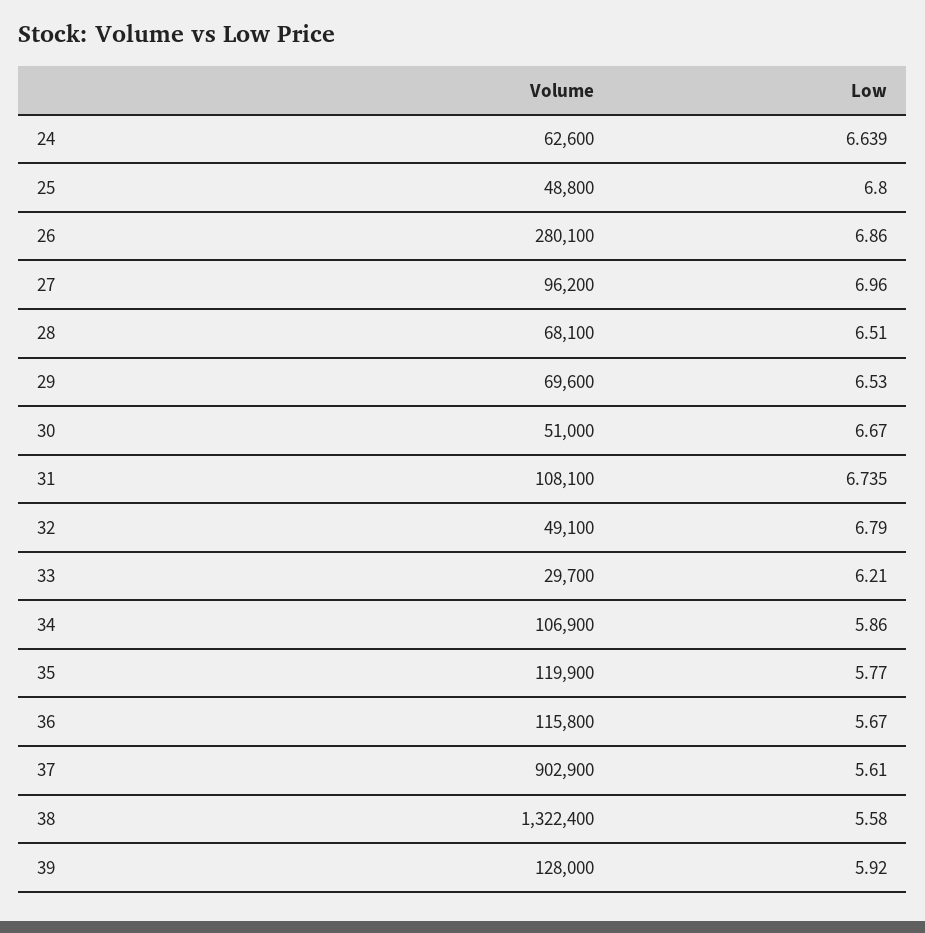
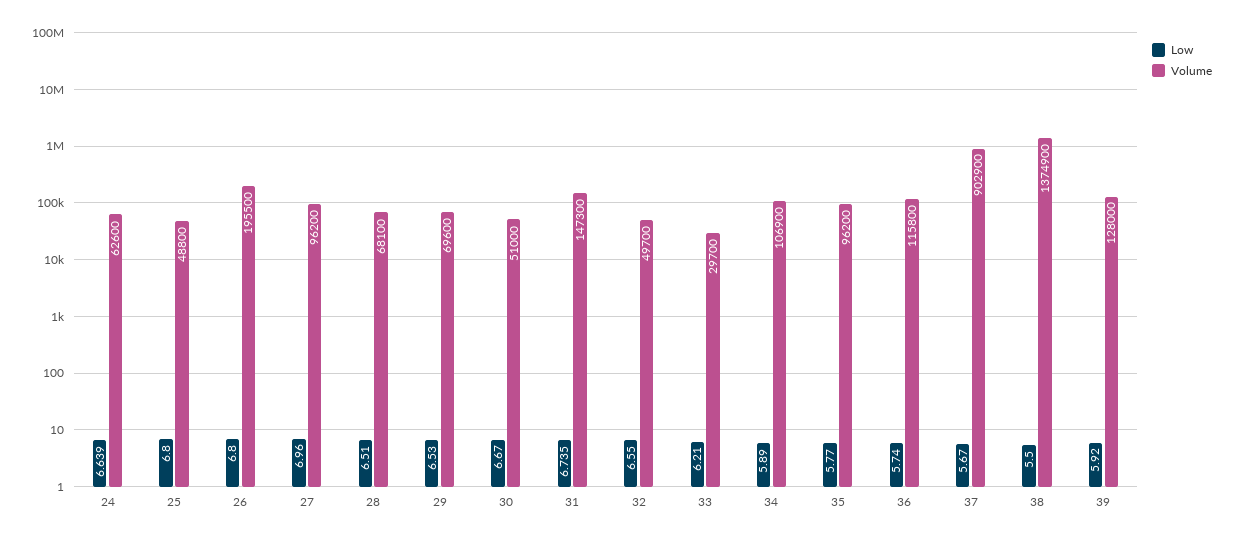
  {
    "Volume": {
      "24": 62600,
      "25": 48800,
-     "26": 280100,
+     "26": 195500,
      "27": 96200,
      "28": 68100,
      "29": 69600,
      "30": 51000,
-     "31": 108100,
+     "31": 147300,
-     "32": 49100,
+     "32": 49700,
      "33": 29700,
      "34": 106900,
-     "35": 119900,
+     "35": 96200,
      "36": 115800,
      "37": 902900,
-     "38": 1322400,
+     "38": 1374900,
      "39": 128000
    },
    "Low": {
      "24": 6.639,
      "25": 6.8,
-     "26": 6.86,
+     "26": 6.8,
      "27": 6.96,
      "28": 6.51,
      "29": 6.53,
      "30": 6.67,
      "31": 6.735,
-     "32": 6.79,
+     "32": 6.55,
      "33": 6.21,
-     "34": 5.86,
+     "34": 5.89,
      "35": 5.77,
-     "36": 5.67,
+     "36": 5.74,
-     "37": 5.61,
+     "37": 5.67,
-     "38": 5.58,
+     "38": 5.5,
      "39": 5.92
    }
  }

